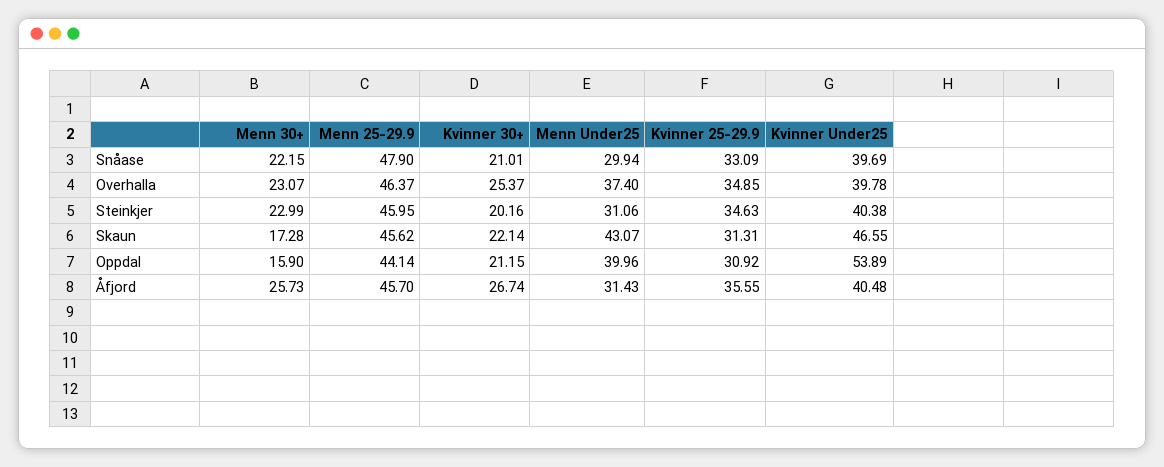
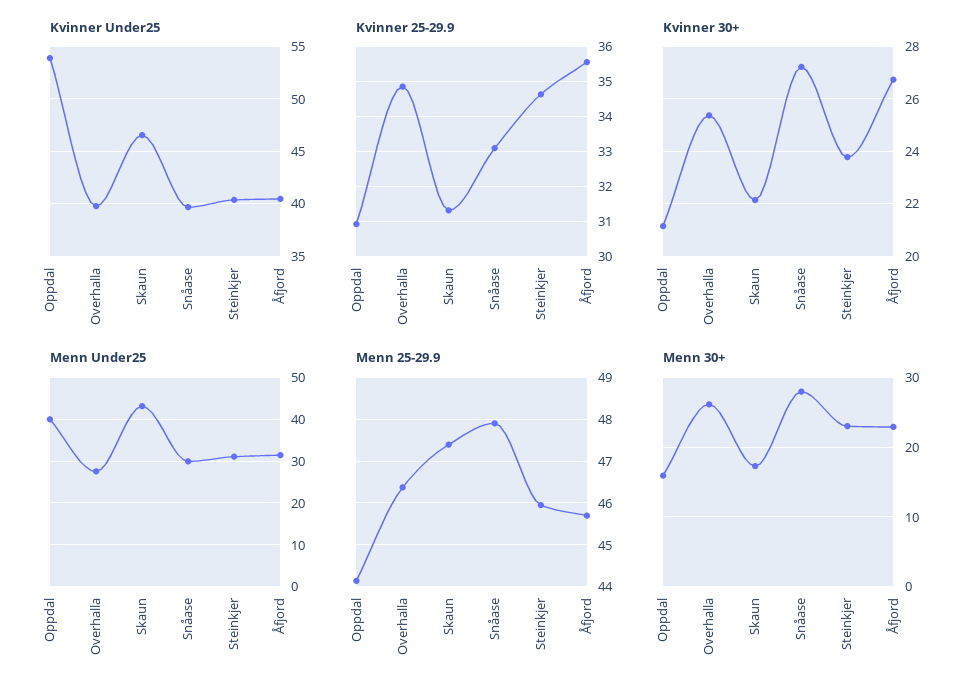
  {
    "Menn 30+": {
-     "Snåase": 22.15,
+     "Snåase": 28,
-     "Overhalla": 23.07,
+     "Overhalla": 26,
      "Steinkjer": 22.99,
      "Skaun": 17.28,
      "Oppdal": 15.9,
-     "Åfjord": 25.73
+     "Åfjord": 23
    },
    "Menn 25-29.9": {
      "Snåase": 47.9,
      "Overhalla": 46.37,
      "Steinkjer": 45.95,
-     "Skaun": 45.62,
+     "Skaun": 47.4,
      "Oppdal": 44.14,
      "Åfjord": 45.7
    },
    "Kvinner 30+": {
-     "Snåase": 21.01,
+     "Snåase": 27.25,
      "Overhalla": 25.37,
-     "Steinkjer": 20.16,
+     "Steinkjer": 23.75,
      "Skaun": 22.14,
      "Oppdal": 21.15,
      "Åfjord": 26.74
    },
    "Menn Under25": {
      "Snåase": 29.94,
-     "Overhalla": 37.4,
+     "Overhalla": 28,
      "Steinkjer": 31.06,
      "Skaun": 43.07,
      "Oppdal": 39.96,
      "Åfjord": 31.43
    },
    "Kvinner 25-29.9": {
      "Snåase": 33.09,
      "Overhalla": 34.85,
      "Steinkjer": 34.63,
      "Skaun": 31.31,
      "Oppdal": 30.92,
      "Åfjord": 35.55
    },
    "Kvinner Under25": {
      "Snåase": 39.69,
      "Overhalla": 39.78,
      "Steinkjer": 40.38,
      "Skaun": 46.55,
      "Oppdal": 53.89,
      "Åfjord": 40.48
    }
  }

